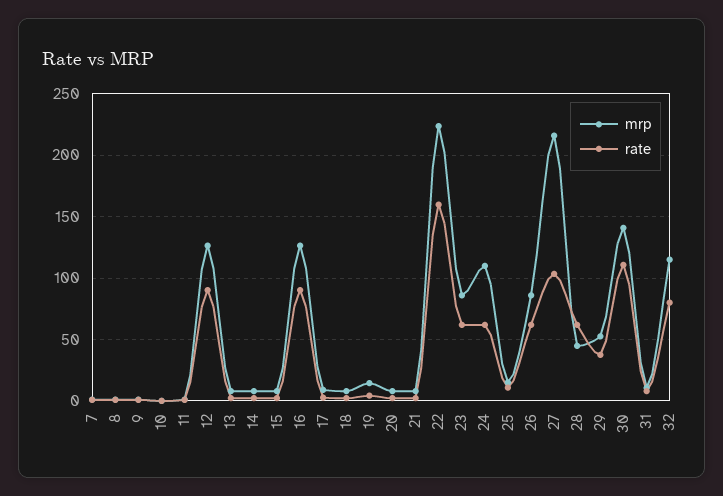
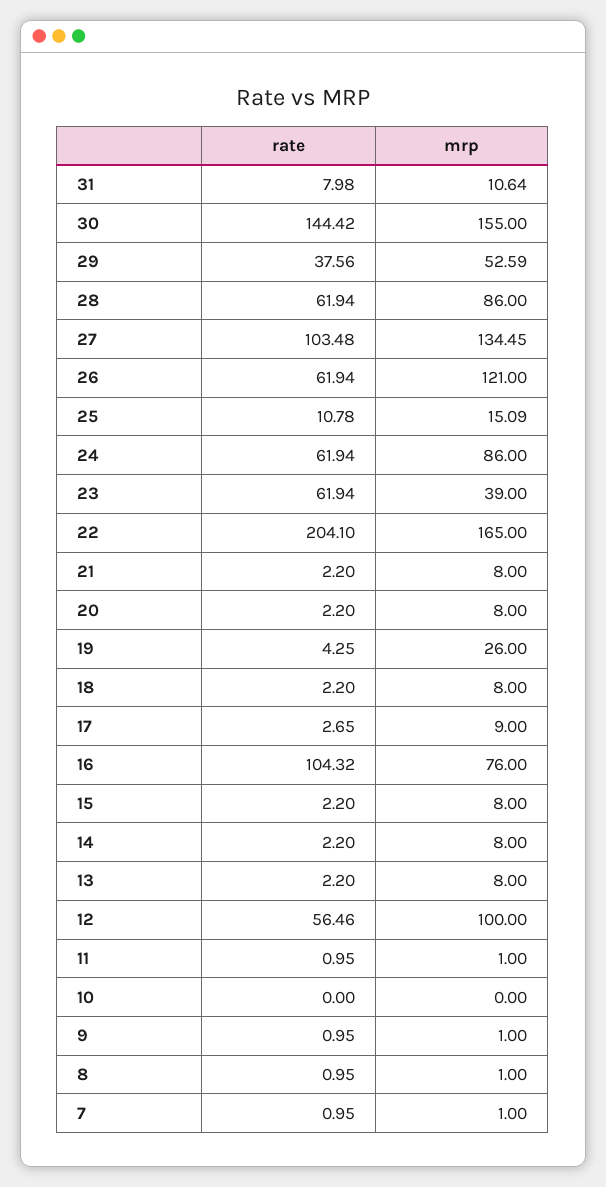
  {
    "mrp": {
      "7": 1,
      "8": 1,
      "9": 1,
      "10": 0,
      "11": 1,
-     "12": 125,
+     "12": 100,
      "13": 8,
      "14": 8,
      "15": 8,
-     "16": 125,
+     "16": 76,
      "17": 9,
      "18": 8,
-     "19": 15,
+     "19": 26,
      "20": 8,
      "21": 8,
-     "22": 225,
+     "22": 165,
-     "23": 85,
+     "23": 39,
-     "24": 110,
+     "24": 86,
      "25": 15.09,
-     "26": 85,
+     "26": 121,
-     "27": 215,
+     "27": 134.45,
-     "28": 45,
+     "28": 86,
      "29": 52.59,
-     "30": 140,
+     "30": 155,
-     "31": 10.64,
+     "31": 10.64
-     "32": 115
    },
    "rate": {
      "7": 0.95,
      "8": 0.95,
      "9": 0.95,
      "10": 0,
      "11": 0.95,
-     "12": 90,
+     "12": 56.46,
      "13": 2.2,
      "14": 2.2,
      "15": 2.2,
-     "16": 90,
+     "16": 104.32,
      "17": 2.65,
      "18": 2.2,
      "19": 4.25,
      "20": 2.2,
      "21": 2.2,
-     "22": 160,
+     "22": 204.1,
      "23": 61.94,
      "24": 61.94,
      "25": 10.78,
      "26": 61.94,
      "27": 103.48,
      "28": 61.94,
      "29": 37.56,
-     "30": 110,
+     "30": 144.42,
-     "31": 7.98,
+     "31": 7.98
-     "32": 80
    }
  }

